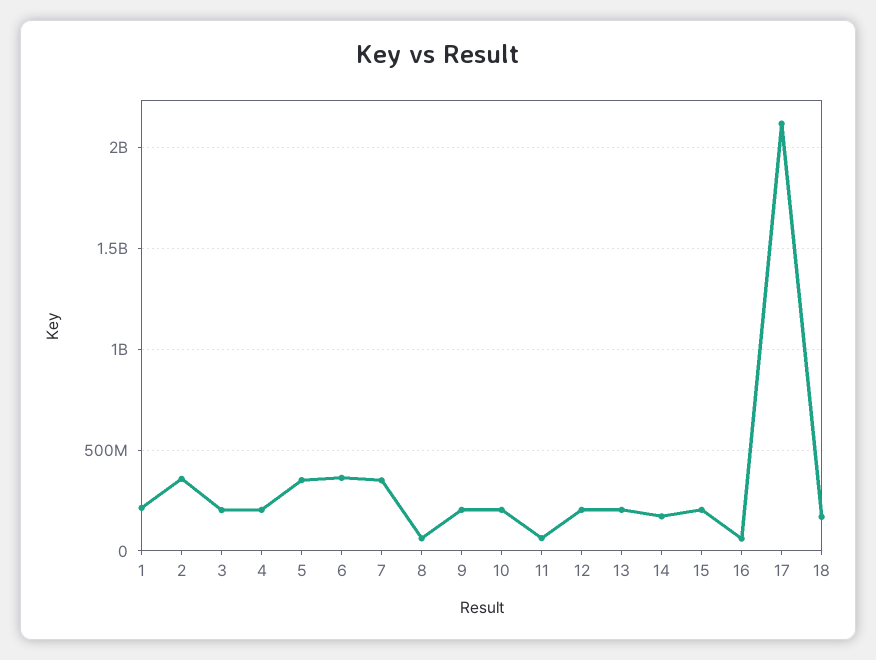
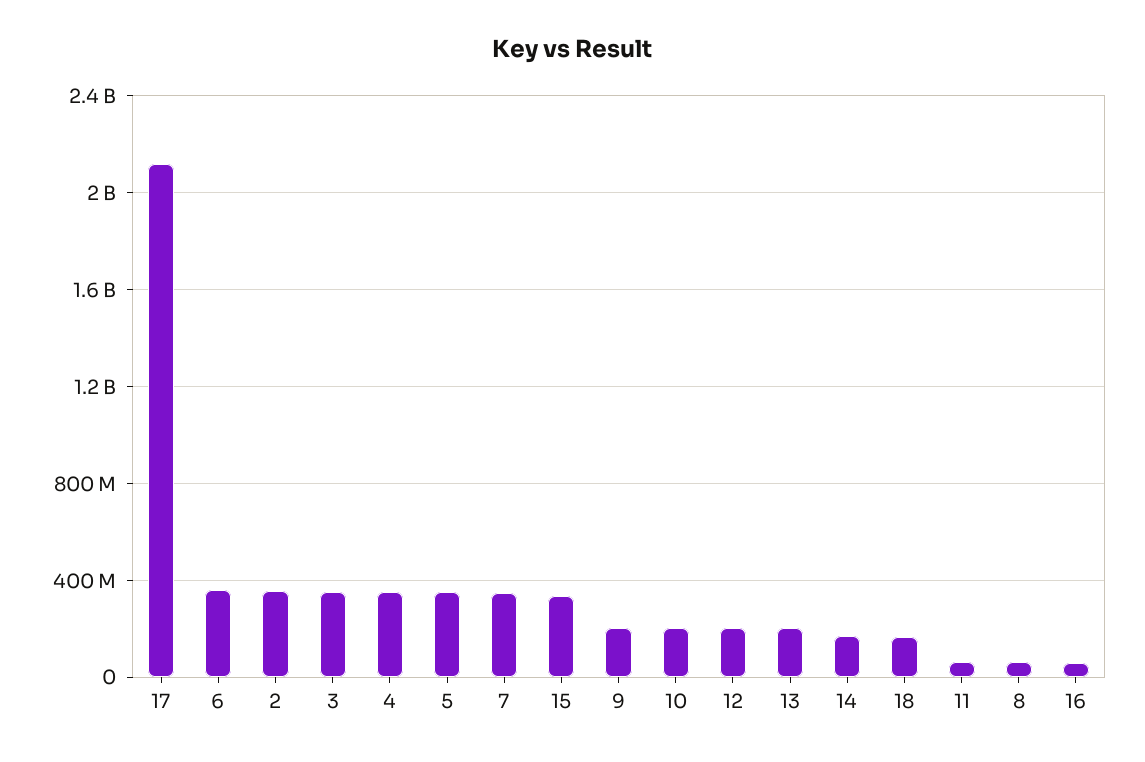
  {
-   "1": 200000000,
    "2": 350000000,
-   "3": 200000000,
+   "3": 350000000,
-   "4": 200000000,
+   "4": 350000000,
    "5": 350000000,
    "6": 350000000,
    "7": 350000000,
    "8": 50000000,
    "9": 200000000,
    "10": 200000000,
    "11": 50000000,
    "12": 200000000,
    "13": 200000000,
    "14": 150000000,
-   "15": 200000000,
+   "15": 350000000,
    "16": 50000000,
    "17": 2100000000,
    "18": 150000000
  }

